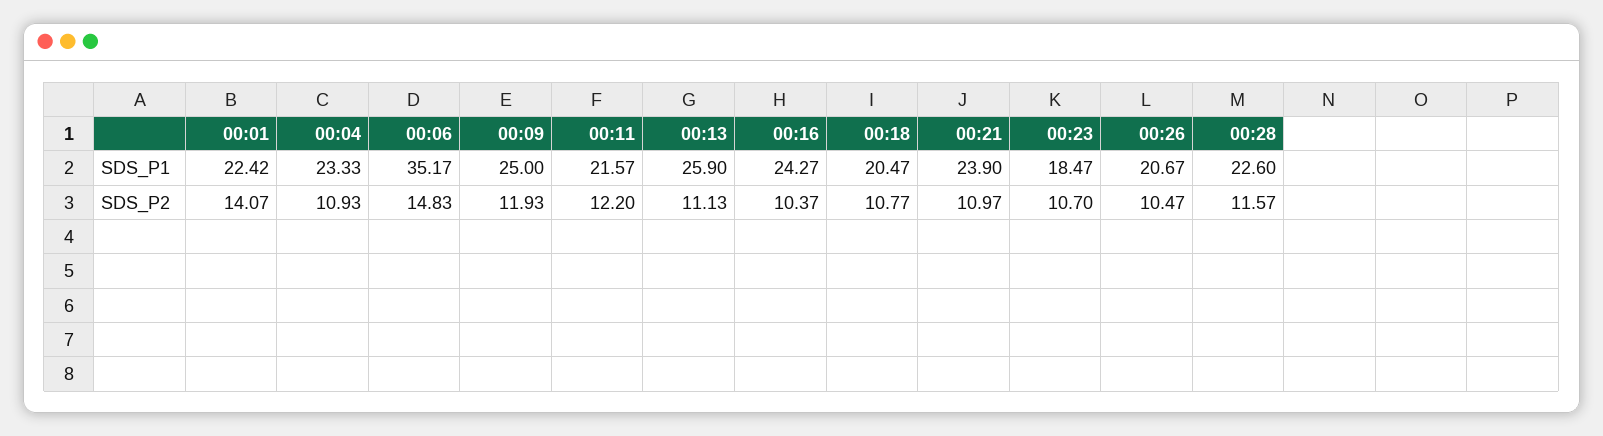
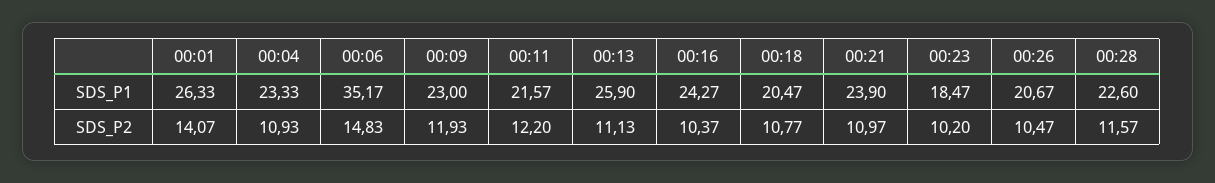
  {
    "00:01": {
-     "SDS_P1": 22.42,
+     "SDS_P1": 26.33,
      "SDS_P2": 14.07
    },
    "00:04": {
      "SDS_P1": 23.33,
      "SDS_P2": 10.93
    },
    "00:06": {
      "SDS_P1": 35.17,
      "SDS_P2": 14.83
    },
    "00:09": {
-     "SDS_P1": 25,
+     "SDS_P1": 23,
      "SDS_P2": 11.93
    },
    "00:11": {
      "SDS_P1": 21.57,
      "SDS_P2": 12.2
    },
    "00:13": {
      "SDS_P1": 25.9,
      "SDS_P2": 11.13
    },
    "00:16": {
      "SDS_P1": 24.27,
      "SDS_P2": 10.37
    },
    "00:18": {
      "SDS_P1": 20.47,
      "SDS_P2": 10.77
    },
    "00:21": {
      "SDS_P1": 23.9,
      "SDS_P2": 10.97
    },
    "00:23": {
      "SDS_P1": 18.47,
-     "SDS_P2": 10.7
+     "SDS_P2": 10.2
    },
    "00:26": {
      "SDS_P1": 20.67,
      "SDS_P2": 10.47
    },
    "00:28": {
      "SDS_P1": 22.6,
      "SDS_P2": 11.57
    }
  }

